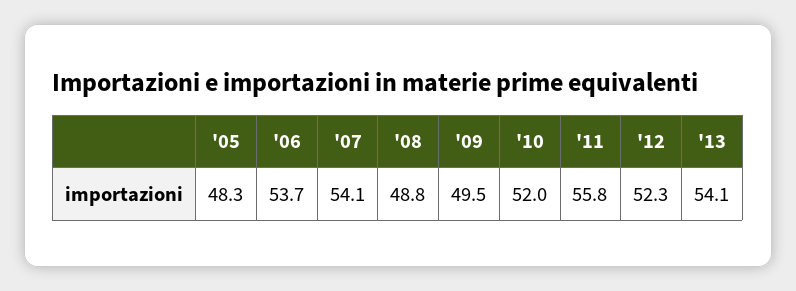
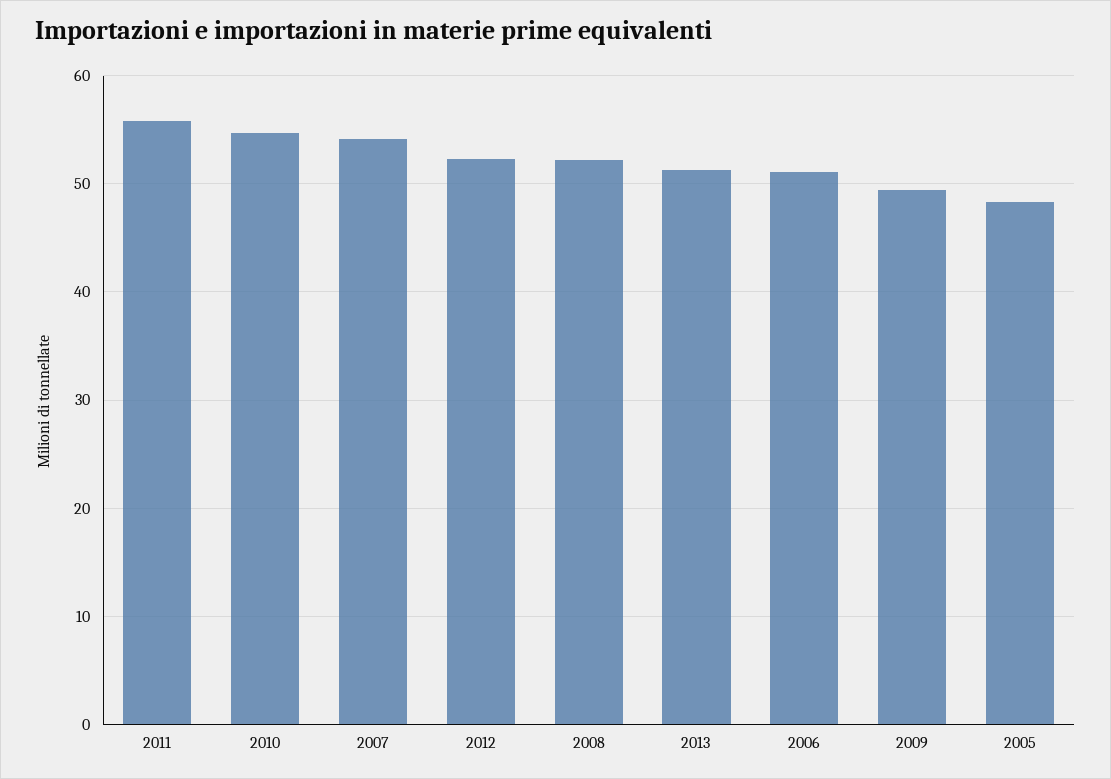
  {
    "'05": 48.3,
-   "'06": 53.7,
+   "'06": 51,
    "'07": 54.1,
-   "'08": 48.8,
+   "'08": 52,
    "'09": 49.5,
-   "'10": 52,
+   "'10": 55,
    "'11": 55.8,
    "'12": 52.3,
-   "'13": 54.1
+   "'13": 51
  }

